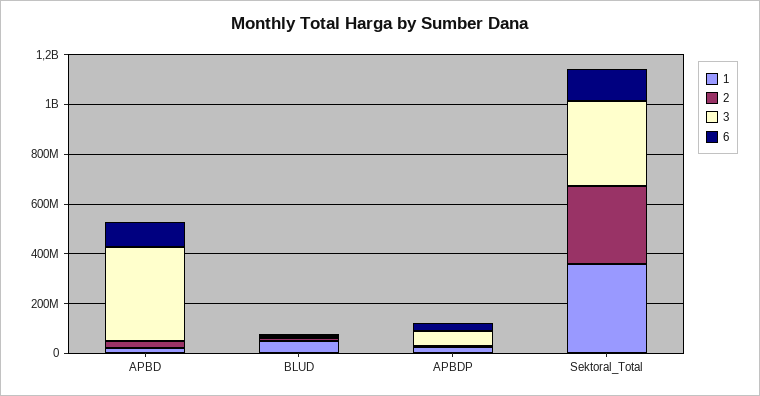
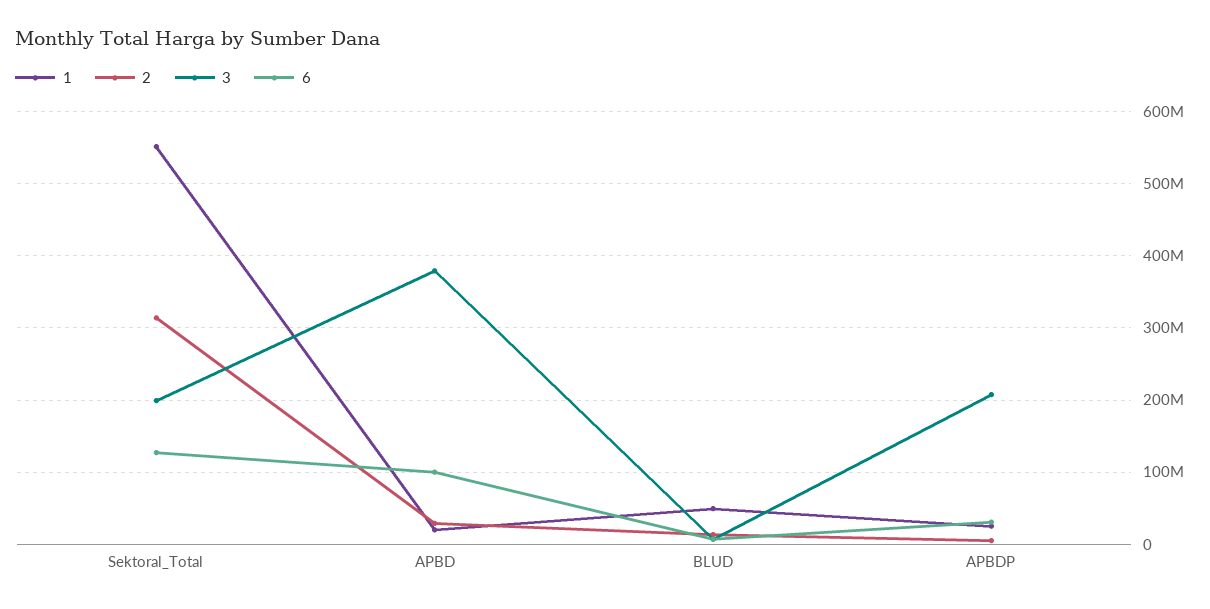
  {
    "1": {
      "APBD": 20000000,
      "BLUD": 50000000,
      "APBDP": 30000000,
-     "Sektoral_Total": 350000000
+     "Sektoral_Total": 550000000
    },
    "2": {
      "APBD": 30000000,
      "BLUD": 10000000,
      "APBDP": 10000000,
      "Sektoral_Total": 310000000
    },
    "3": {
      "APBD": 380000000,
      "BLUD": 10000000,
-     "APBDP": 50000000,
+     "APBDP": 210000000,
-     "Sektoral_Total": 350000000
+     "Sektoral_Total": 200000000
    },
    "6": {
      "APBD": 100000000,
      "BLUD": 10000000,
      "APBDP": 30000000,
      "Sektoral_Total": 130000000
    }
  }

